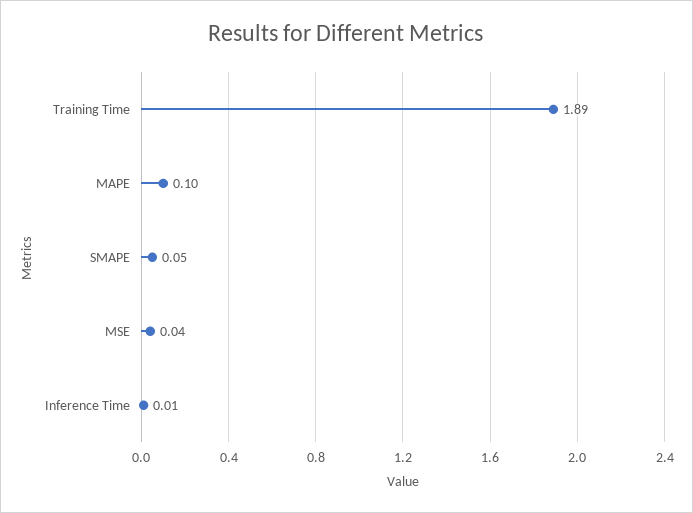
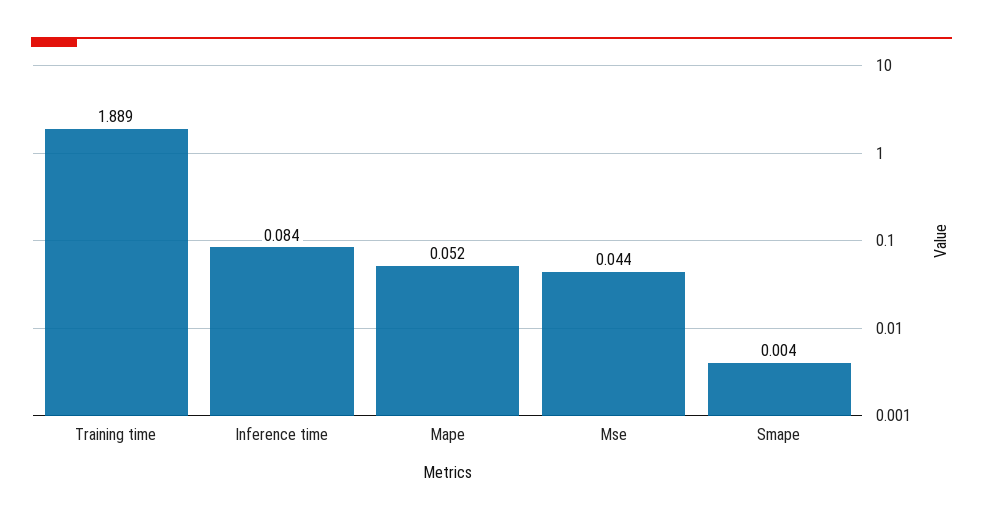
  {
    "Training Time": 1.889,
-   "MAPE": 0.1,
+   "MAPE": 0.052,
-   "SMAPE": 0.05,
+   "SMAPE": 0.004,
    "MSE": 0.044,
-   "Inference Time": 0.01
+   "Inference Time": 0.084
  }

